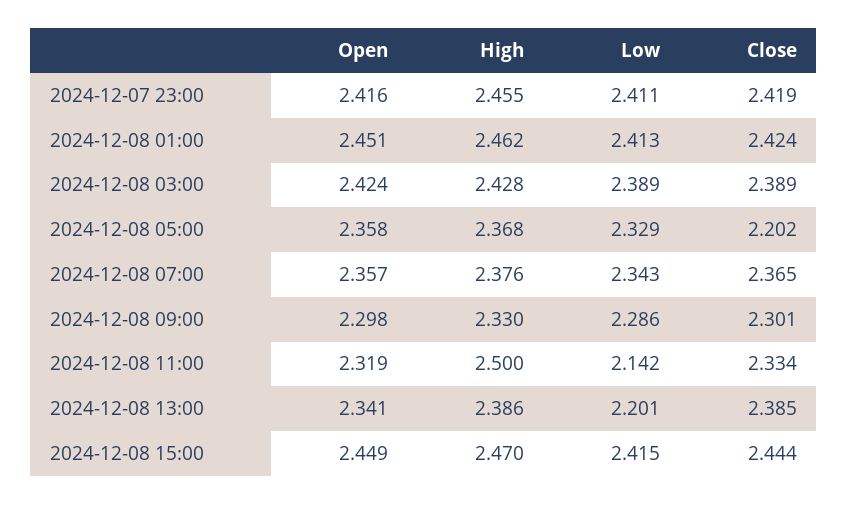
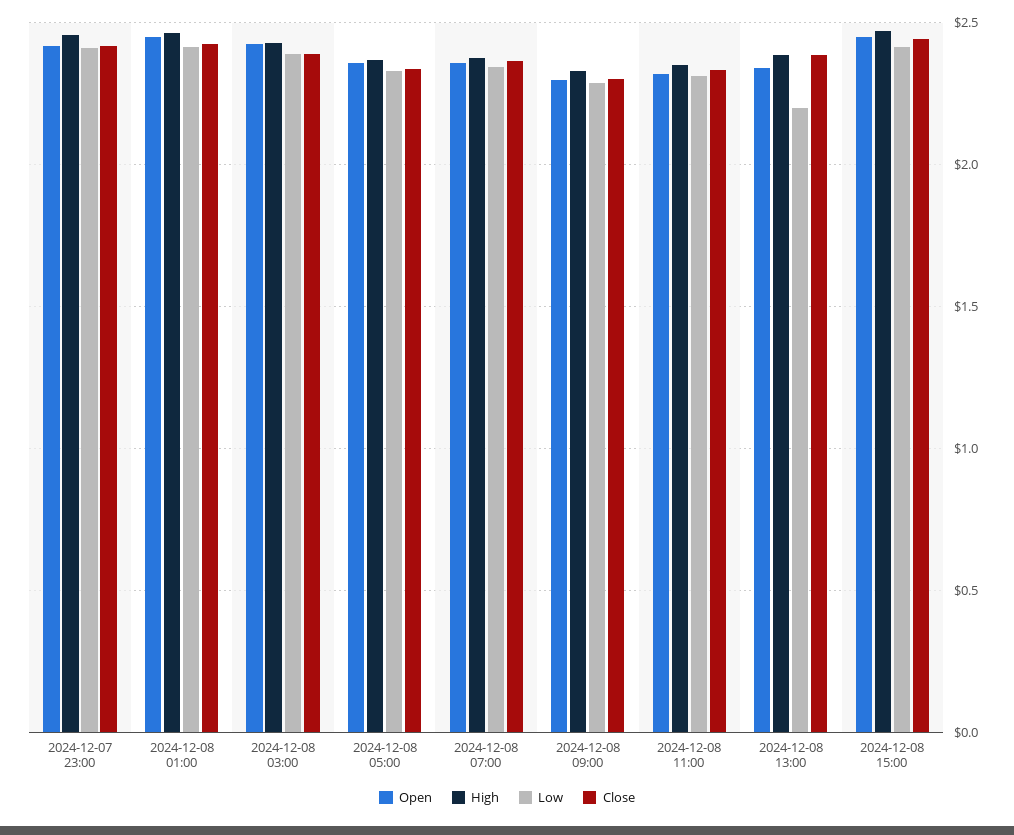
  {
    "Open": {
      "2024-12-07 23:00": 2.416,
      "2024-12-08 01:00": 2.451,
      "2024-12-08 03:00": 2.424,
      "2024-12-08 05:00": 2.358,
      "2024-12-08 07:00": 2.357,
      "2024-12-08 09:00": 2.298,
      "2024-12-08 11:00": 2.319,
      "2024-12-08 13:00": 2.341,
      "2024-12-08 15:00": 2.449
    },
    "High": {
      "2024-12-07 23:00": 2.455,
      "2024-12-08 01:00": 2.462,
      "2024-12-08 03:00": 2.428,
      "2024-12-08 05:00": 2.368,
      "2024-12-08 07:00": 2.376,
      "2024-12-08 09:00": 2.33,
-     "2024-12-08 11:00": 2.5,
+     "2024-12-08 11:00": 2.35,
      "2024-12-08 13:00": 2.386,
      "2024-12-08 15:00": 2.47
    },
    "Low": {
      "2024-12-07 23:00": 2.411,
      "2024-12-08 01:00": 2.413,
      "2024-12-08 03:00": 2.389,
      "2024-12-08 05:00": 2.329,
      "2024-12-08 07:00": 2.343,
      "2024-12-08 09:00": 2.286,
-     "2024-12-08 11:00": 2.142,
+     "2024-12-08 11:00": 2.3,
      "2024-12-08 13:00": 2.201,
      "2024-12-08 15:00": 2.415
    },
    "Close": {
      "2024-12-07 23:00": 2.419,
      "2024-12-08 01:00": 2.424,
      "2024-12-08 03:00": 2.389,
-     "2024-12-08 05:00": 2.202,
+     "2024-12-08 05:00": 2.35,
      "2024-12-08 07:00": 2.365,
      "2024-12-08 09:00": 2.301,
      "2024-12-08 11:00": 2.334,
      "2024-12-08 13:00": 2.385,
      "2024-12-08 15:00": 2.444
    }
  }

